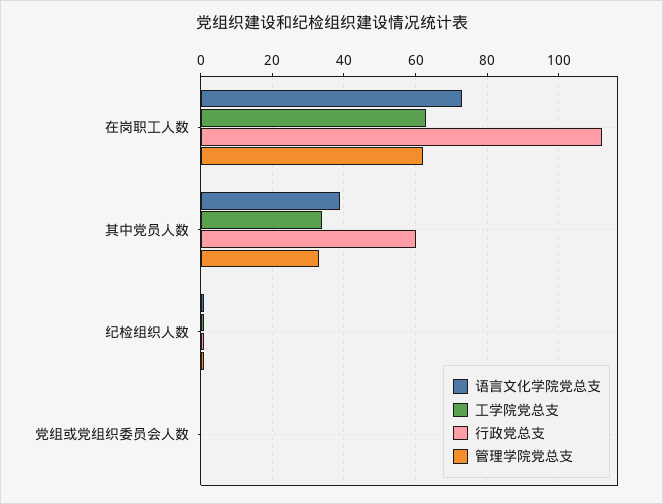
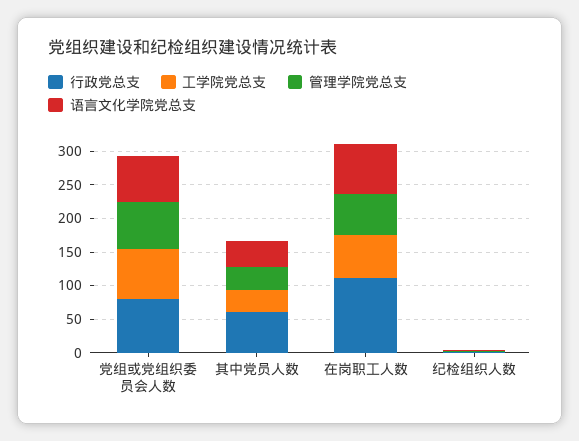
  {
    "语言文化学院党总支": {
      "在岗职工人数": 75,
      "其中党员人数": 40,
      "纪检组织人数": 0,
-     "党组或党组织委员会人数": 0
+     "党组或党组织委员会人数": 75
    },
    "工学院党总支": {
      "在岗职工人数": 65,
      "其中党员人数": 35,
      "纪检组织人数": 0,
-     "党组或党组织委员会人数": 0
+     "党组或党组织委员会人数": 75
    },
    "行政党总支": {
      "在岗职工人数": 110,
      "其中党员人数": 60,
      "纪检组织人数": 0,
-     "党组或党组织委员会人数": 0
+     "党组或党组织委员会人数": 75
    },
    "管理学院党总支": {
      "在岗职工人数": 60,
      "其中党员人数": 35,
      "纪检组织人数": 0,
-     "党组或党组织委员会人数": 0
+     "党组或党组织委员会人数": 75
    }
  }

